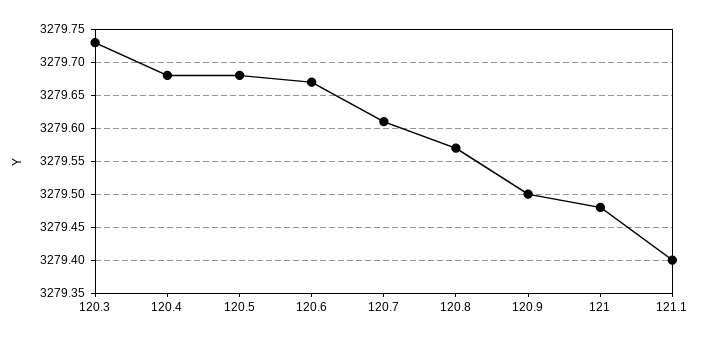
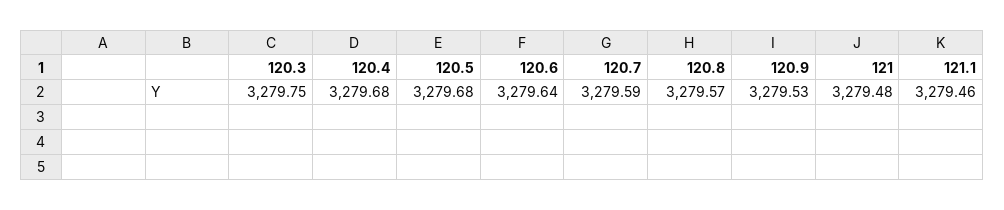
  {
-   "120.3": 3279.73,
+   "120.3": 3279.75,
    "120.4": 3279.68,
    "120.5": 3279.68,
-   "120.6": 3279.67,
+   "120.6": 3279.64,
-   "120.7": 3279.61,
+   "120.7": 3279.59,
    "120.8": 3279.57,
-   "120.9": 3279.5,
+   "120.9": 3279.53,
    "121": 3279.48,
-   "121.1": 3279.4
+   "121.1": 3279.46
  }

